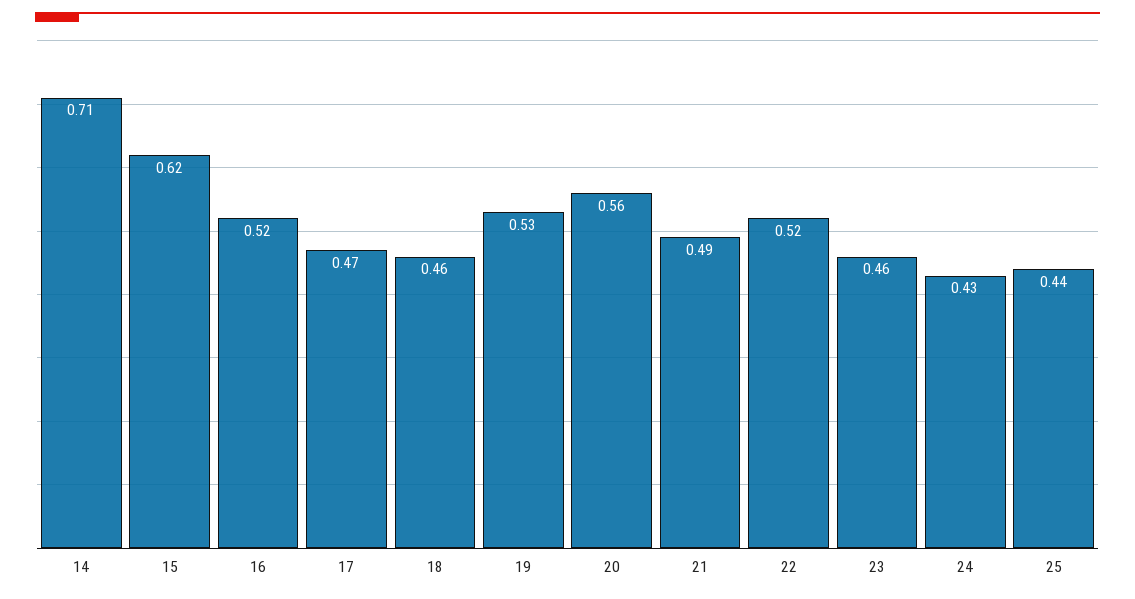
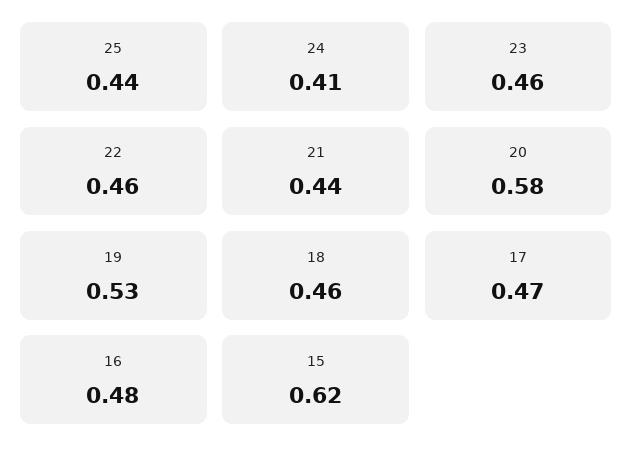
  {
-   "14": 0.71,
    "15": 0.62,
-   "16": 0.52,
+   "16": 0.48,
    "17": 0.47,
    "18": 0.46,
    "19": 0.53,
-   "20": 0.56,
+   "20": 0.58,
-   "21": 0.49,
+   "21": 0.44,
-   "22": 0.52,
+   "22": 0.46,
    "23": 0.46,
-   "24": 0.43,
+   "24": 0.41,
    "25": 0.44
  }

